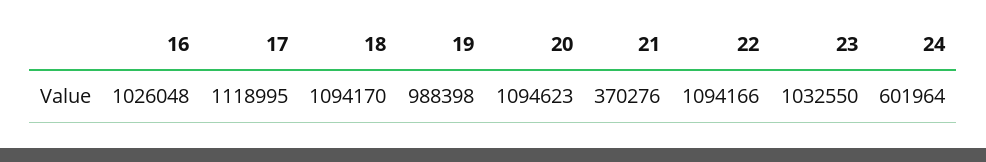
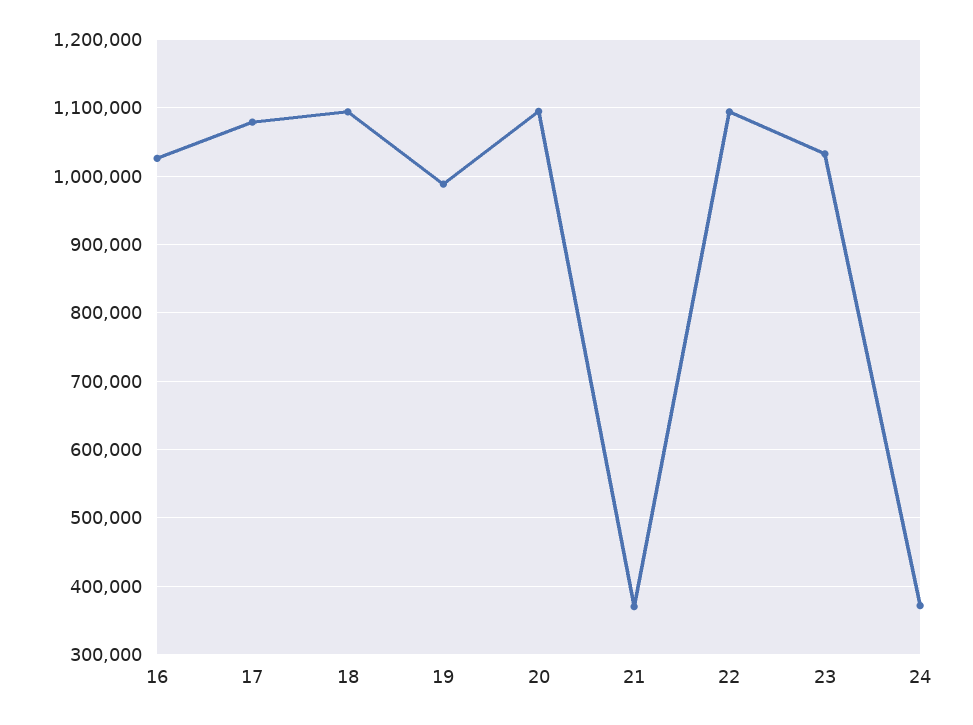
  {
    "16": 1026048,
-   "17": 1118995,
+   "17": 1080000,
    "18": 1094170,
    "19": 988398,
    "20": 1094623,
    "21": 370276,
    "22": 1094166,
    "23": 1032550,
-   "24": 601964
+   "24": 370000
  }

